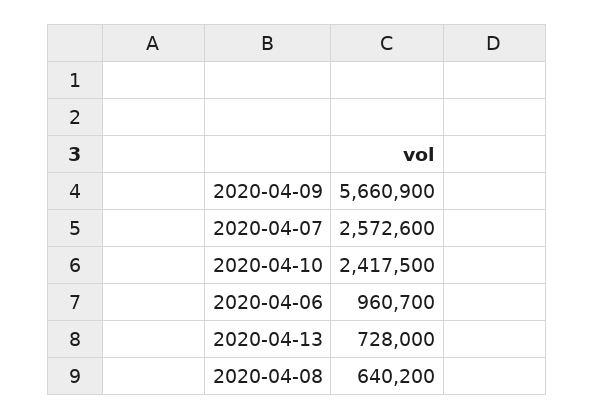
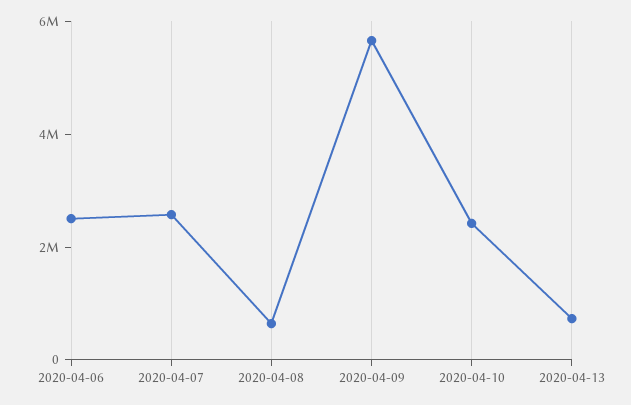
  {
    "2020-04-09": 5660900,
    "2020-04-07": 2572600,
    "2020-04-10": 2417500,
-   "2020-04-06": 960700,
+   "2020-04-06": 2500000,
    "2020-04-13": 728000,
    "2020-04-08": 640200
  }

